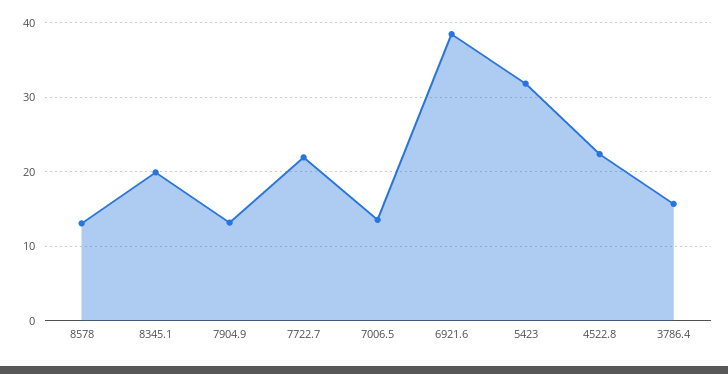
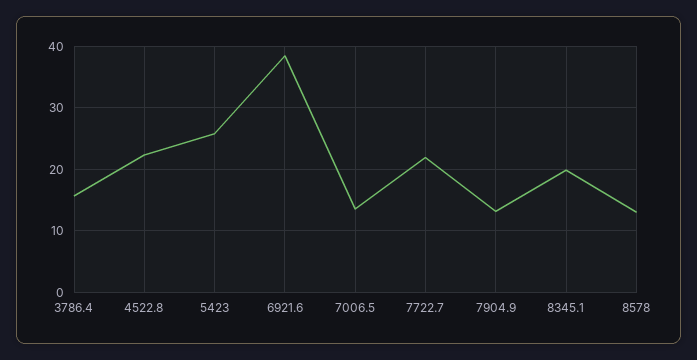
  {
    "8578": 13,
    "8345.1": 20,
    "7904.9": 13,
    "7722.7": 22,
    "7006.5": 14,
    "6921.6": 38,
-   "5423": 32,
+   "5423": 26,
    "4522.8": 22,
    "3786.4": 16
  }

